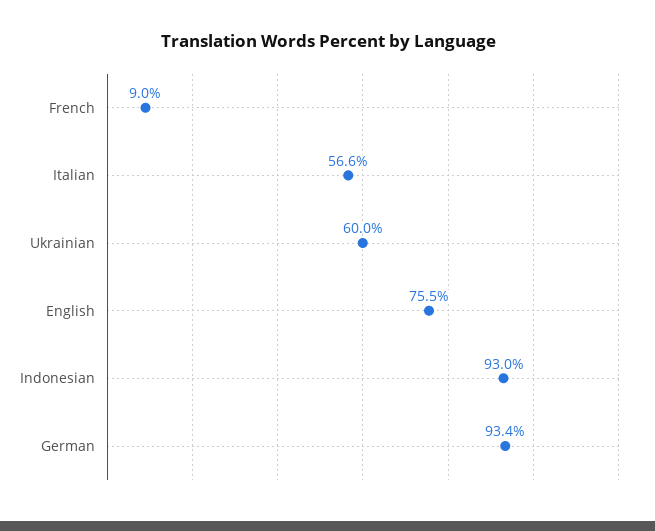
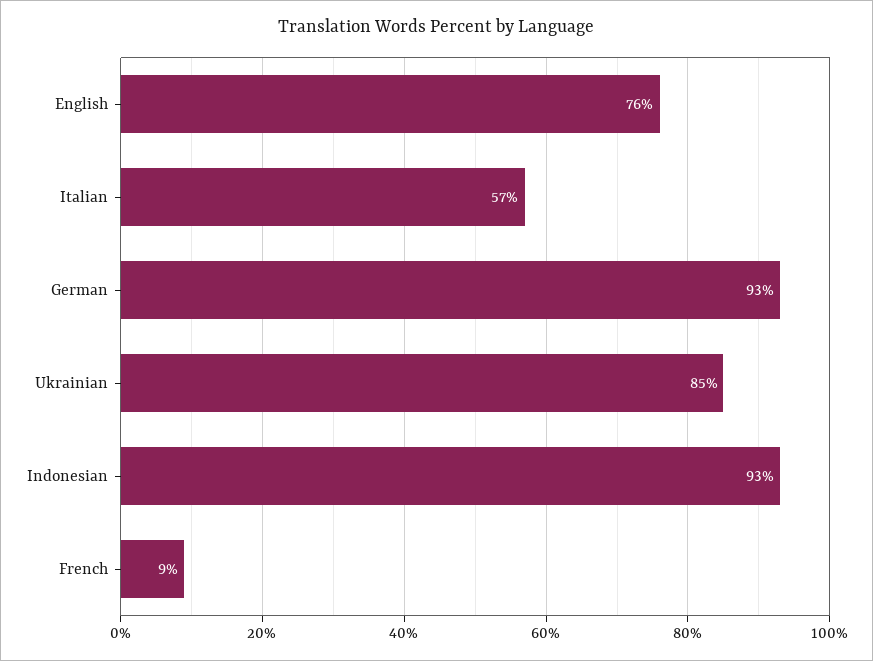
  {
    "French": 9,
    "Italian": 56.6,
-   "Ukrainian": 60,
+   "Ukrainian": 85,
    "English": 75.5,
    "Indonesian": 93,
    "German": 93.4
  }

